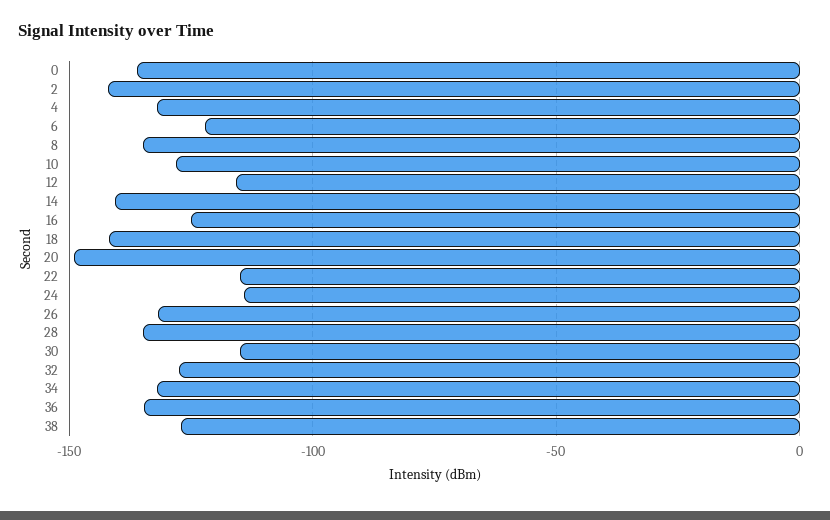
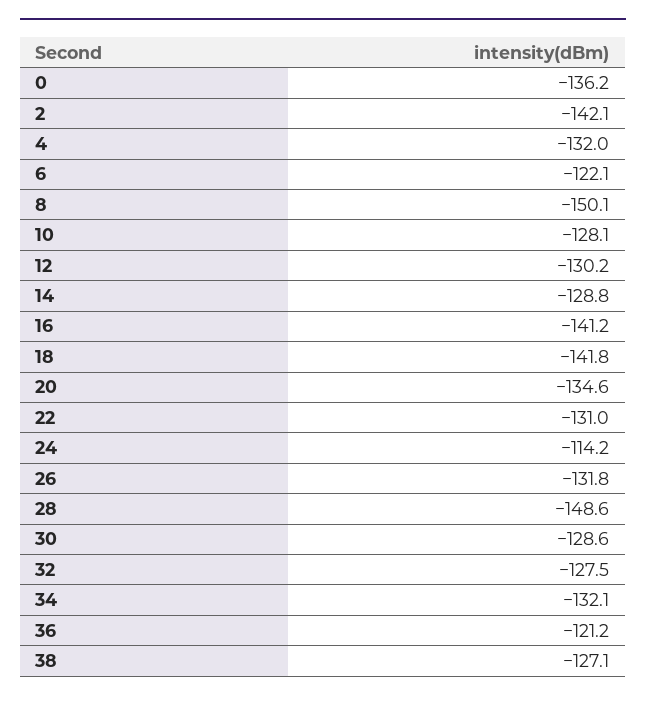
  {
    "0": -136.2,
    "2": -142.1,
    "4": -132,
    "6": -122.1,
-   "8": -135,
+   "8": -150.1,
    "10": -128.1,
-   "12": -115,
+   "12": -130.2,
-   "14": -140,
+   "14": -128.8,
-   "16": -125,
+   "16": -141.2,
    "18": -141.8,
-   "20": -150,
+   "20": -134.6,
-   "22": -115,
+   "22": -131,
    "24": -114.2,
    "26": -131.8,
-   "28": -135,
+   "28": -148.6,
-   "30": -115,
+   "30": -128.6,
    "32": -127.5,
    "34": -132.1,
-   "36": -135,
+   "36": -121.2,
    "38": -127.1
  }

